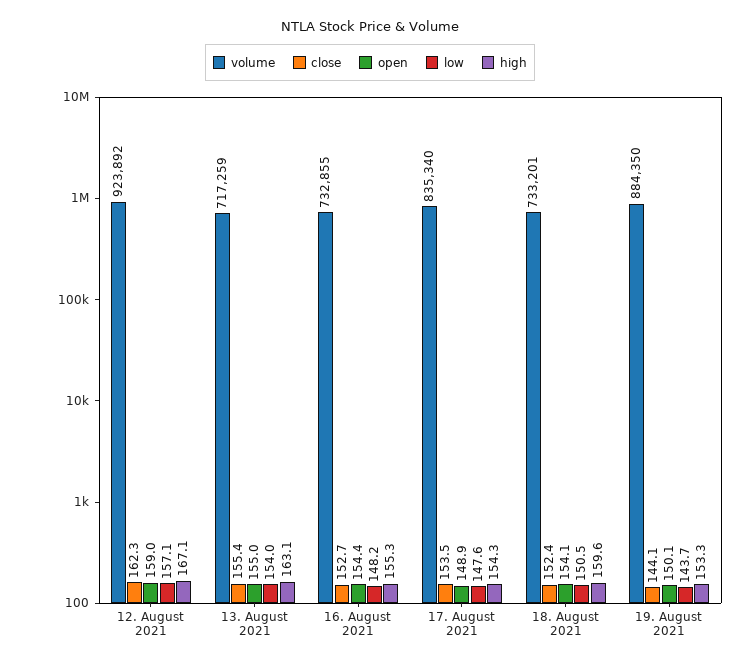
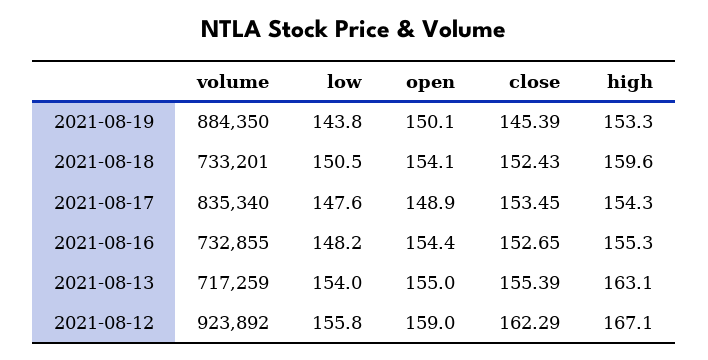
  {
    "volume": {
      "12. August 2021": 923892,
      "13. August 2021": 717259,
      "16. August 2021": 732855,
      "17. August 2021": 835340,
      "18. August 2021": 733201,
      "19. August 2021": 884350
    },
    "close": {
      "12. August 2021": 162.29,
      "13. August 2021": 155.39,
      "16. August 2021": 152.65,
      "17. August 2021": 153.45,
      "18. August 2021": 152.43,
-     "19. August 2021": 144.1
+     "19. August 2021": 145.39
    },
    "open": {
      "12. August 2021": 159,
      "13. August 2021": 155,
      "16. August 2021": 154.4,
      "17. August 2021": 148.9,
      "18. August 2021": 154.1,
      "19. August 2021": 150.1
    },
    "low": {
-     "12. August 2021": 157.1,
+     "12. August 2021": 155.8,
      "13. August 2021": 154,
      "16. August 2021": 148.2,
      "17. August 2021": 147.6,
      "18. August 2021": 150.5,
-     "19. August 2021": 143.7
+     "19. August 2021": 143.8
    },
    "high": {
      "12. August 2021": 167.1,
      "13. August 2021": 163.1,
      "16. August 2021": 155.3,
      "17. August 2021": 154.3,
      "18. August 2021": 159.6,
      "19. August 2021": 153.3
    }
  }

